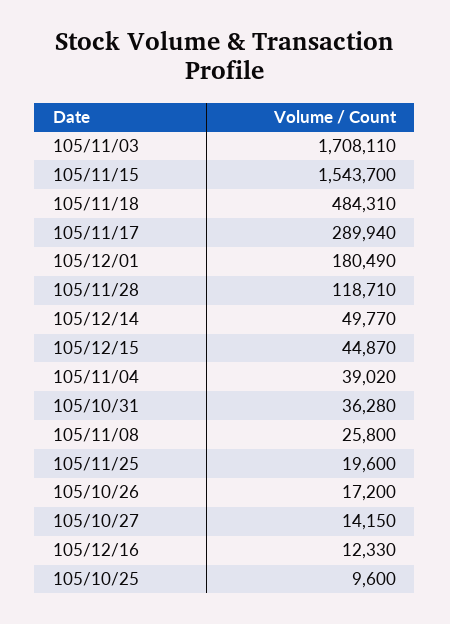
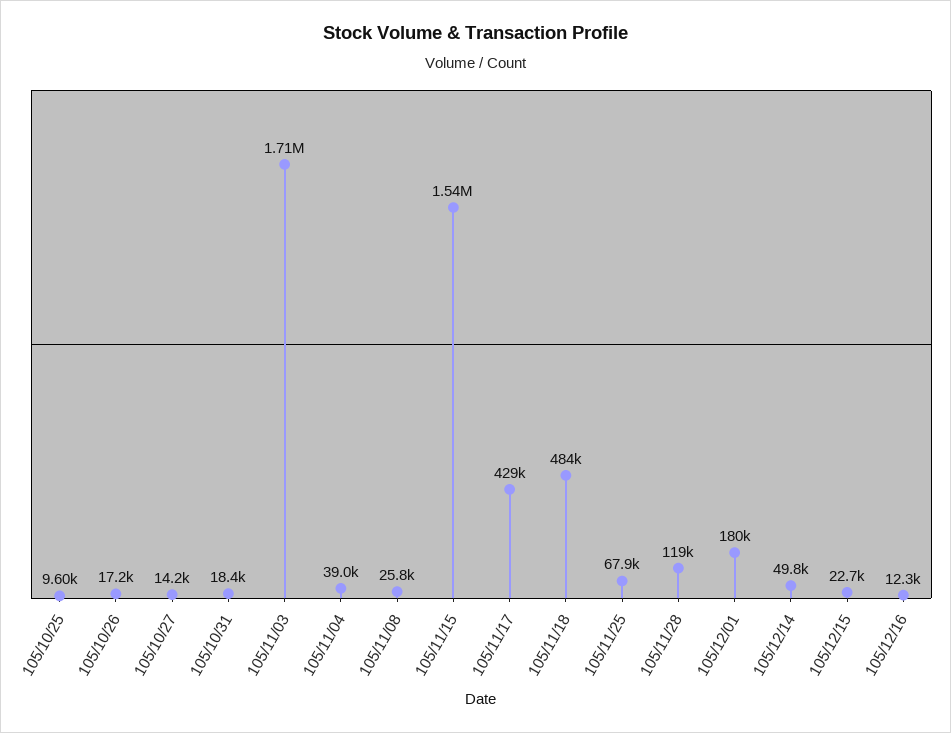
  {
    "105/11/03": 1708110,
    "105/11/15": 1543700,
    "105/11/18": 484310,
-   "105/11/17": 289940,
+   "105/11/17": 429000,
    "105/12/01": 180490,
    "105/11/28": 118710,
    "105/12/14": 49770,
-   "105/12/15": 44870,
+   "105/12/15": 22700,
    "105/11/04": 39020,
-   "105/10/31": 36280,
+   "105/10/31": 18400,
    "105/11/08": 25800,
-   "105/11/25": 19600,
+   "105/11/25": 67900,
    "105/10/26": 17200,
    "105/10/27": 14150,
    "105/12/16": 12330,
    "105/10/25": 9600
  }

